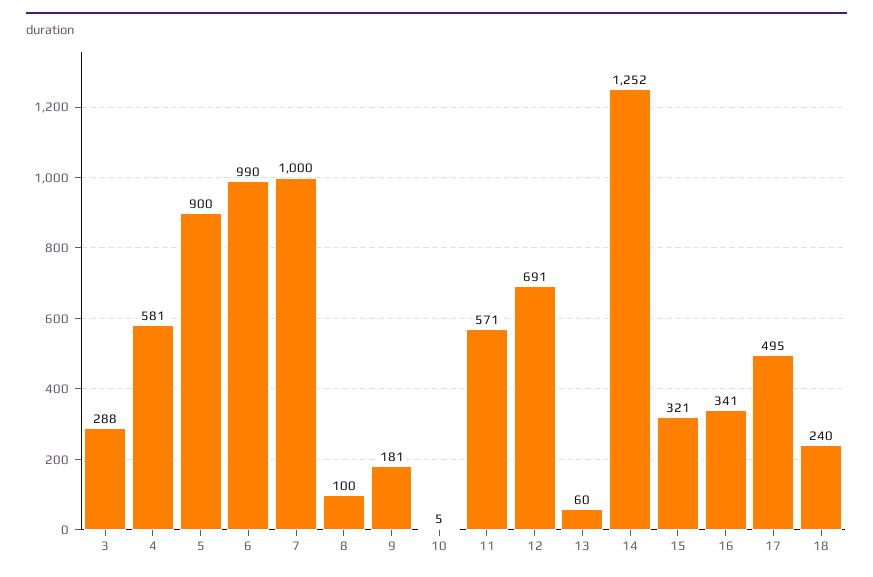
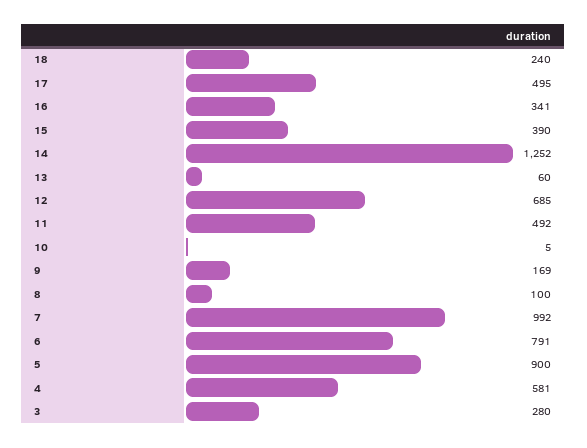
  {
-   "3": 288,
+   "3": 280,
    "4": 581,
    "5": 900,
-   "6": 990,
+   "6": 791,
-   "7": 1000,
+   "7": 992,
    "8": 100,
-   "9": 181,
+   "9": 169,
    "10": 5,
-   "11": 571,
+   "11": 492,
-   "12": 691,
+   "12": 685,
    "13": 60,
    "14": 1252,
-   "15": 321,
+   "15": 390,
    "16": 341,
    "17": 495,
    "18": 240
  }

